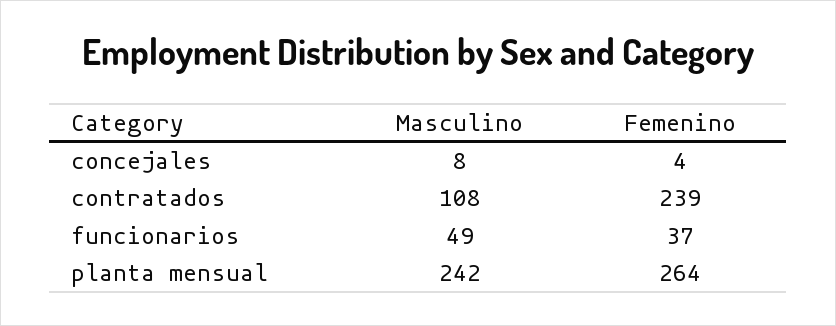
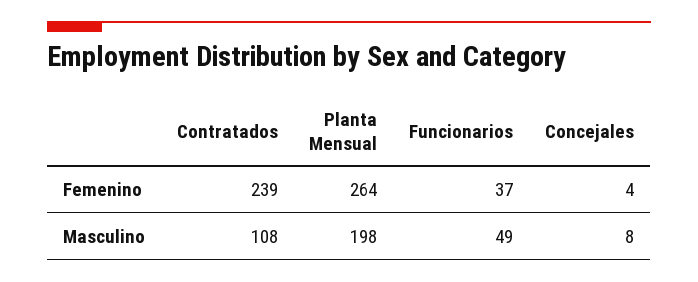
  {
    "Masculino": {
      "concejales": 8,
      "contratados": 108,
      "funcionarios": 49,
-     "planta mensual": 242
+     "planta mensual": 198
    },
    "Femenino": {
      "concejales": 4,
      "contratados": 239,
      "funcionarios": 37,
      "planta mensual": 264
    }
  }

